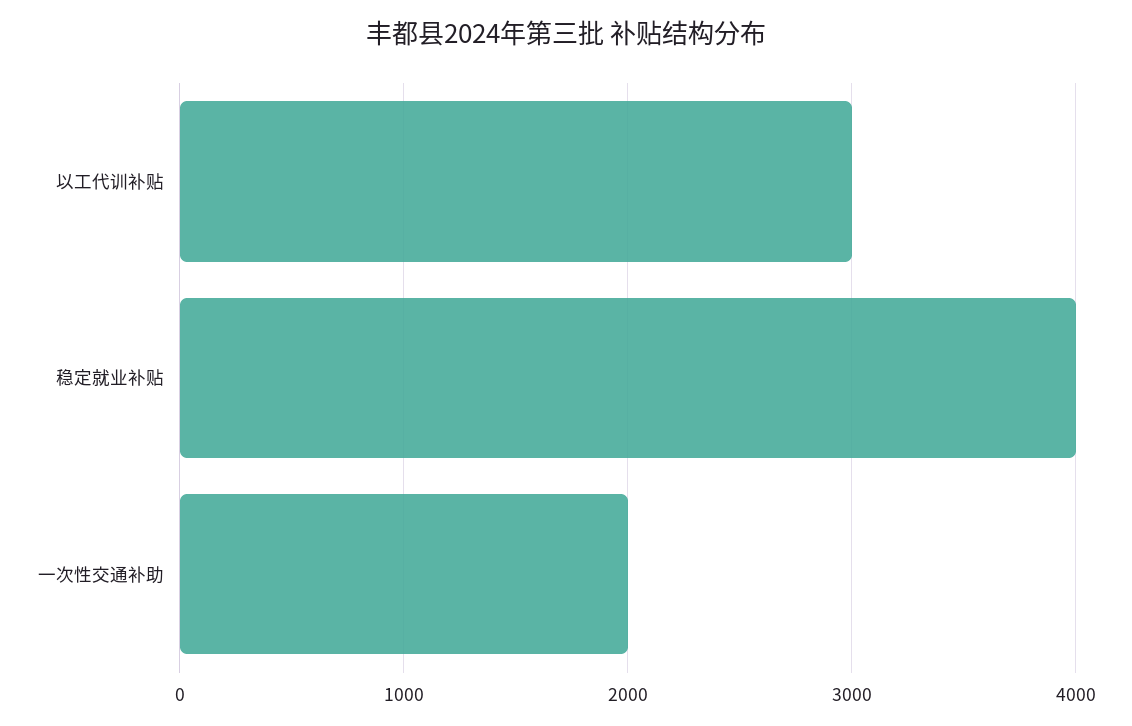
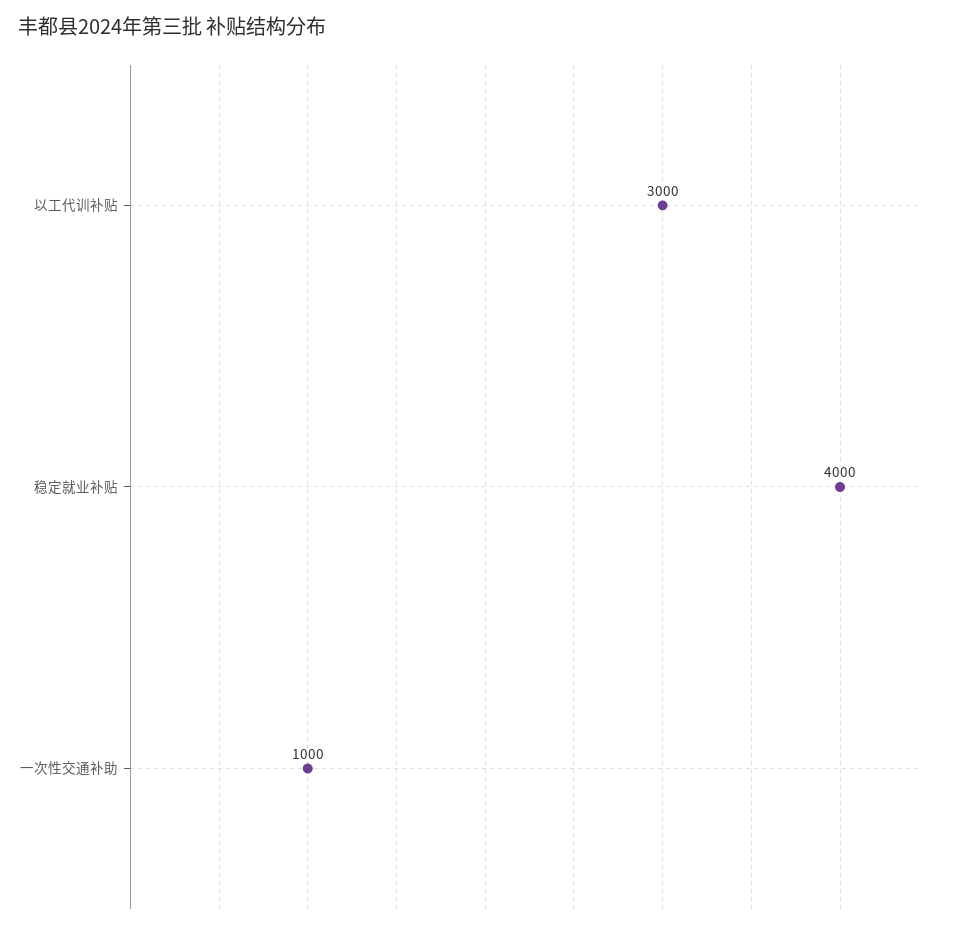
  {
    "以工代训补贴": 3000,
    "稳定就业补贴": 4000,
-   "一次性交通补助": 2000
+   "一次性交通补助": 1000
  }

